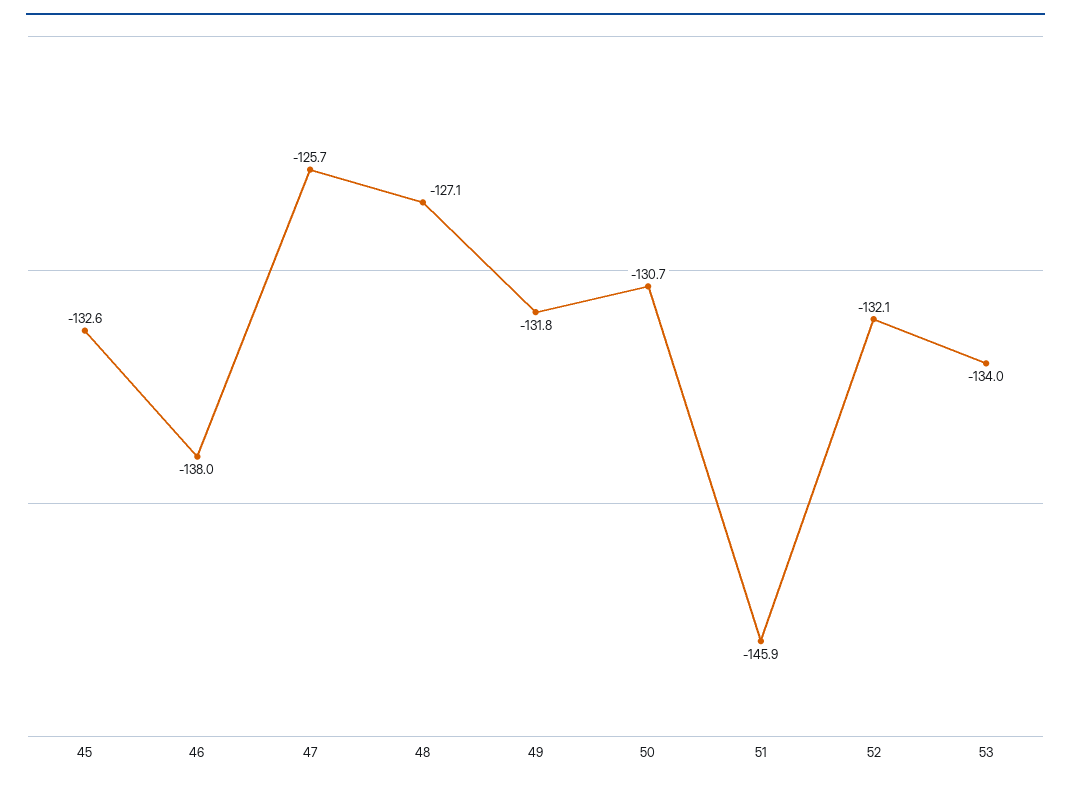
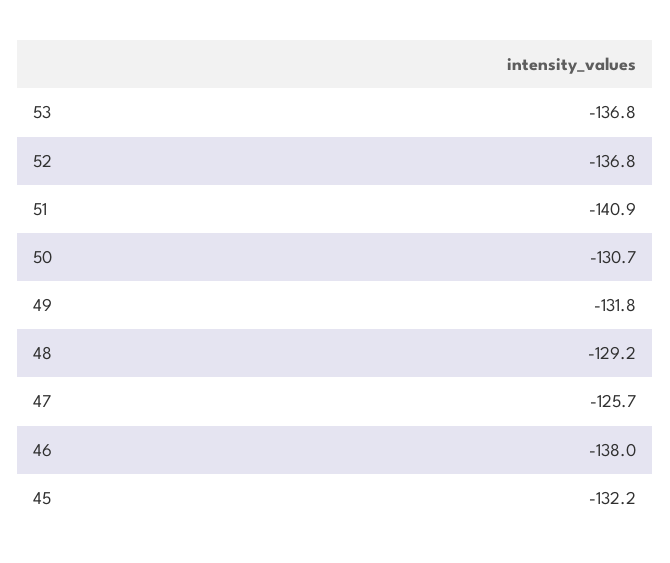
  {
-   "45": -132.6,
+   "45": -132.2,
    "46": -138,
    "47": -125.7,
-   "48": -127.1,
+   "48": -129.2,
    "49": -131.8,
    "50": -130.7,
-   "51": -145.9,
+   "51": -140.9,
-   "52": -132.1,
+   "52": -136.8,
-   "53": -134
+   "53": -136.8
  }

